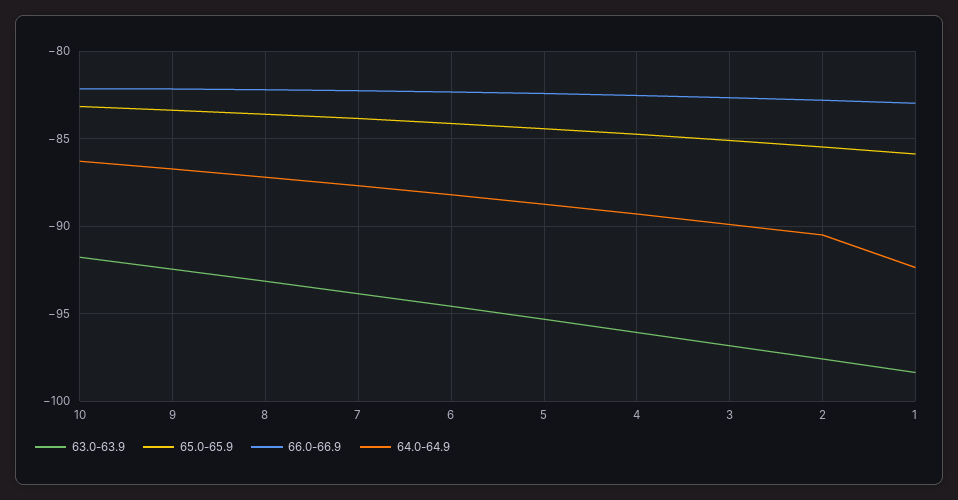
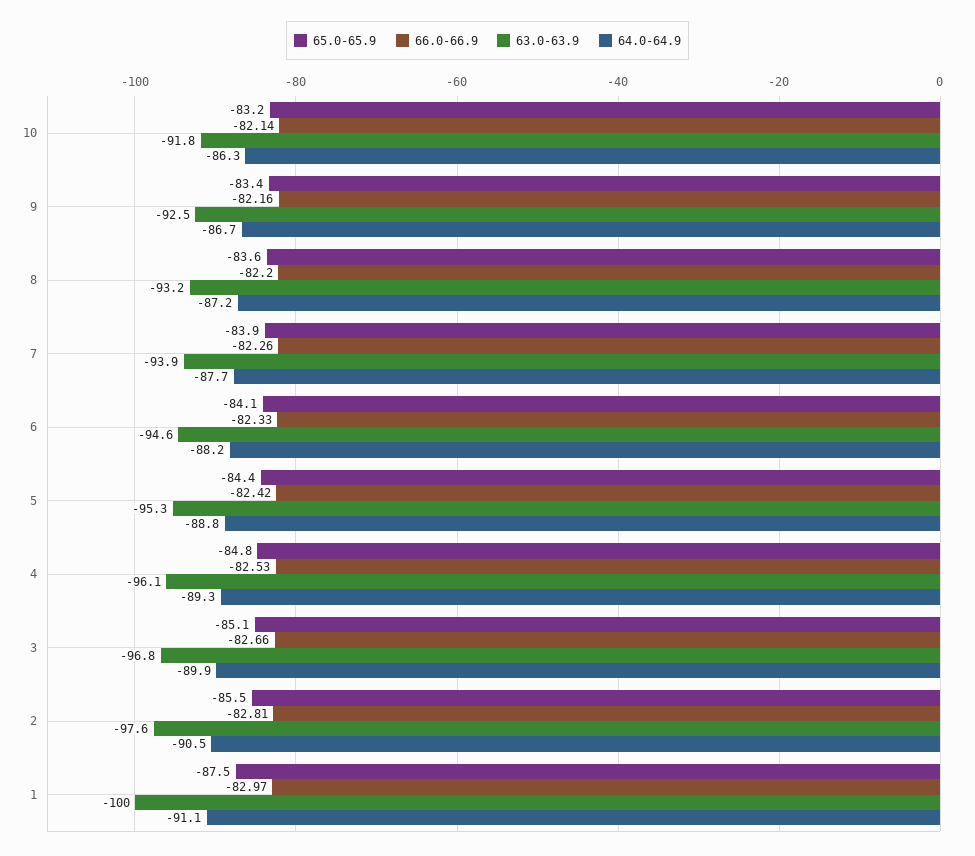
  {
    "63.0-63.9": {
      "10": -91.8,
      "9": -92.5,
      "8": -93.2,
      "7": -93.9,
      "6": -94.6,
      "5": -95.3,
      "4": -96.1,
      "3": -96.8,
      "2": -97.6,
-     "1": -98.5
+     "1": -100
    },
    "65.0-65.9": {
      "10": -83.2,
      "9": -83.4,
      "8": -83.6,
      "7": -83.9,
      "6": -84.1,
      "5": -84.4,
      "4": -84.8,
      "3": -85.1,
      "2": -85.5,
-     "1": -86
+     "1": -87.5
    },
    "66.0-66.9": {
      "10": -82.14,
      "9": -82.16,
      "8": -82.2,
      "7": -82.26,
      "6": -82.33,
      "5": -82.42,
      "4": -82.53,
      "3": -82.66,
      "2": -82.81,
      "1": -82.97
    },
    "64.0-64.9": {
      "10": -86.3,
      "9": -86.7,
      "8": -87.2,
      "7": -87.7,
      "6": -88.2,
      "5": -88.8,
      "4": -89.3,
      "3": -89.9,
      "2": -90.5,
-     "1": -92.5
+     "1": -91.1
    }
  }

